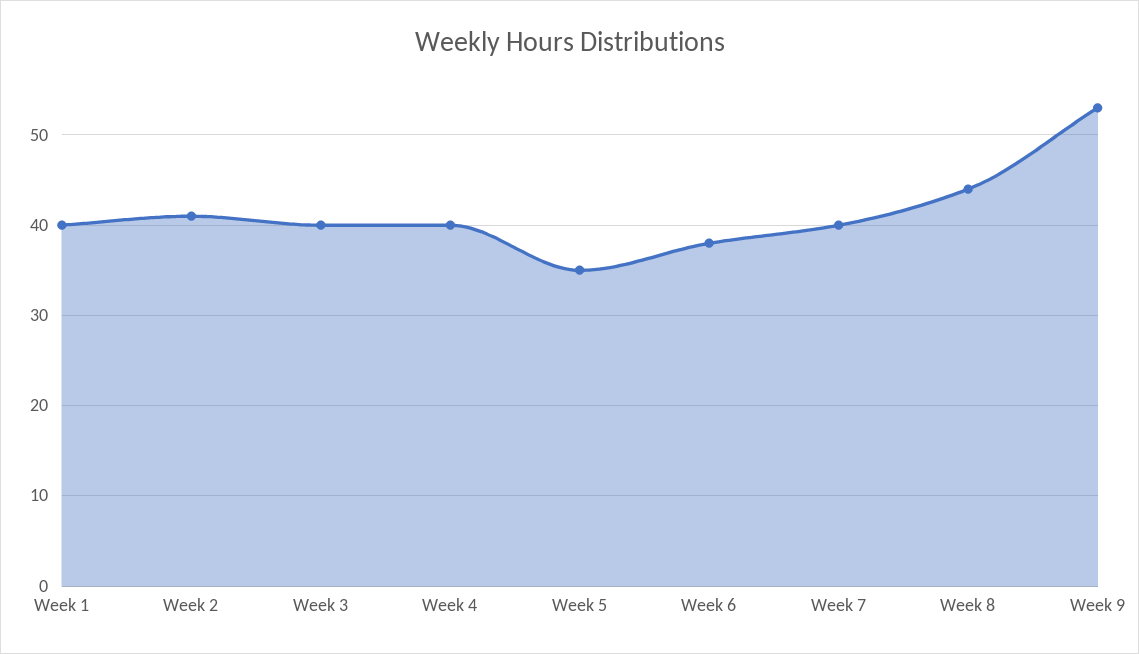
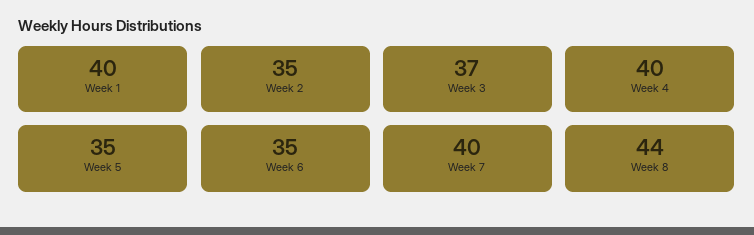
  {
    "Week 1": 40,
-   "Week 2": 41,
+   "Week 2": 35,
-   "Week 3": 40,
+   "Week 3": 37,
    "Week 4": 40,
    "Week 5": 35,
-   "Week 6": 38,
+   "Week 6": 35,
    "Week 7": 40,
-   "Week 8": 44,
+   "Week 8": 44
-   "Week 9": 53
  }

